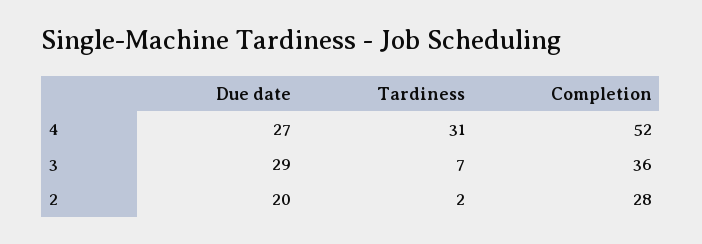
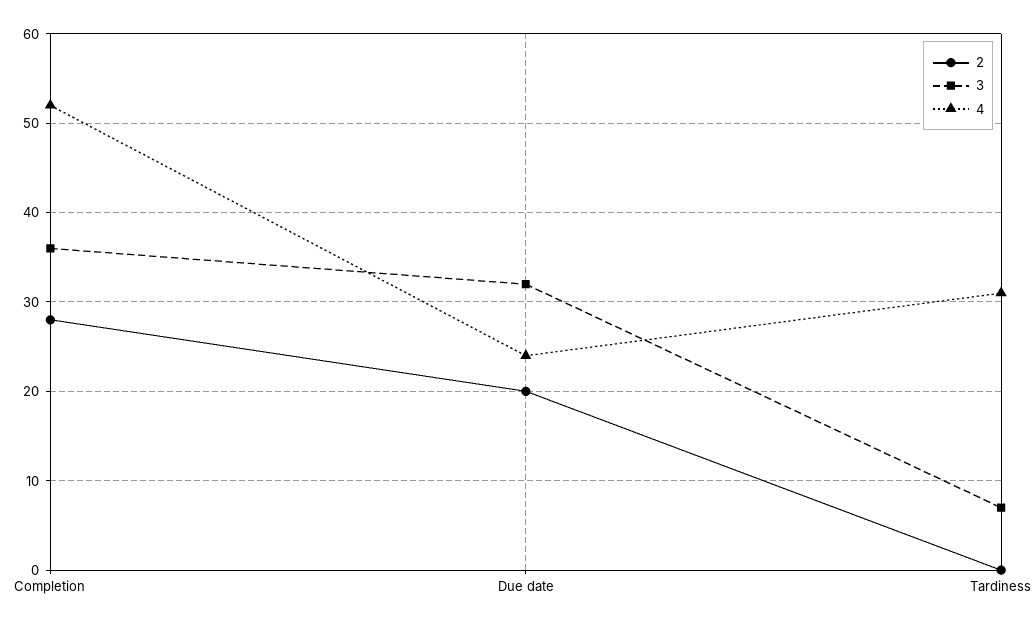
  {
    "4": {
-     "Due date": 27,
+     "Due date": 24,
      "Tardiness": 31,
      "Completion": 52
    },
    "3": {
-     "Due date": 29,
+     "Due date": 32,
      "Tardiness": 7,
      "Completion": 36
    },
    "2": {
      "Due date": 20,
-     "Tardiness": 2,
+     "Tardiness": 0,
      "Completion": 28
    }
  }

